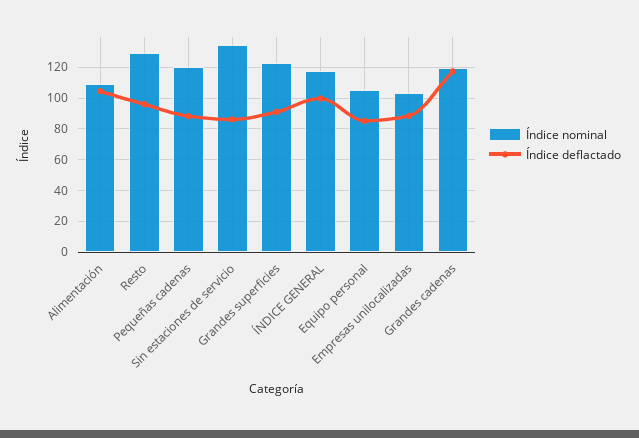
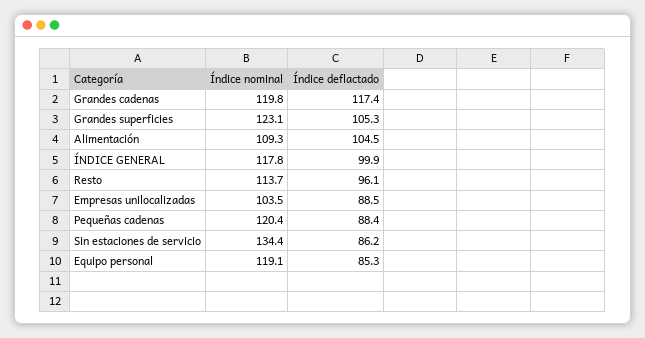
  {
    "Índice nominal": {
      "Alimentación": 109.3,
-     "Resto": 130,
+     "Resto": 113.7,
      "Pequeñas cadenas": 120.4,
      "Sin estaciones de servicio": 134.4,
      "Grandes superficies": 123.1,
      "ÍNDICE GENERAL": 117.8,
-     "Equipo personal": 105,
+     "Equipo personal": 119.1,
      "Empresas unilocalizadas": 103.5,
      "Grandes cadenas": 119.8
    },
    "Índice deflactado": {
      "Alimentación": 104.5,
      "Resto": 96.1,
      "Pequeñas cadenas": 88.4,
      "Sin estaciones de servicio": 86.2,
-     "Grandes superficies": 90,
+     "Grandes superficies": 105.3,
      "ÍNDICE GENERAL": 99.9,
      "Equipo personal": 85.3,
      "Empresas unilocalizadas": 88.5,
      "Grandes cadenas": 117.4
    }
  }

